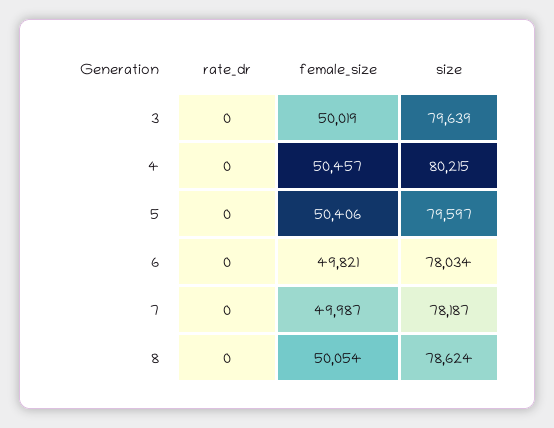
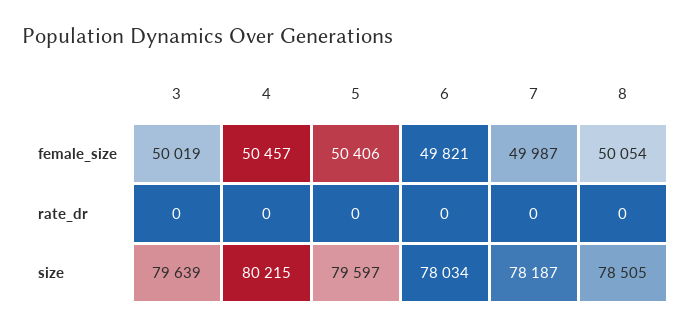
  {
    "rate_dr": {
      "3": 0,
      "4": 0,
      "5": 0,
      "6": 0,
      "7": 0,
      "8": 0
    },
    "female_size": {
      "3": 50019,
      "4": 50457,
      "5": 50406,
      "6": 49821,
      "7": 49987,
      "8": 50054
    },
    "size": {
      "3": 79639,
      "4": 80215,
      "5": 79597,
      "6": 78034,
      "7": 78187,
-     "8": 78624
+     "8": 78505
    }
  }

